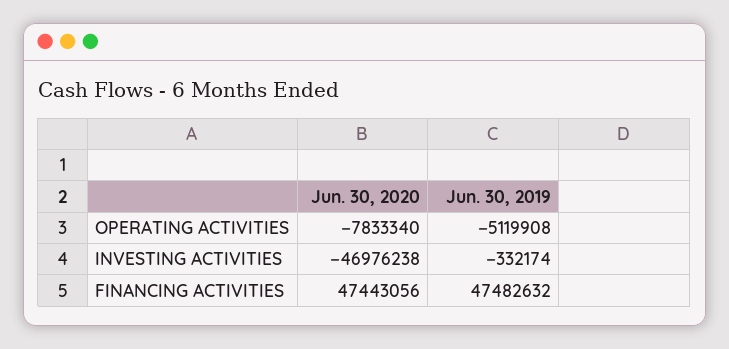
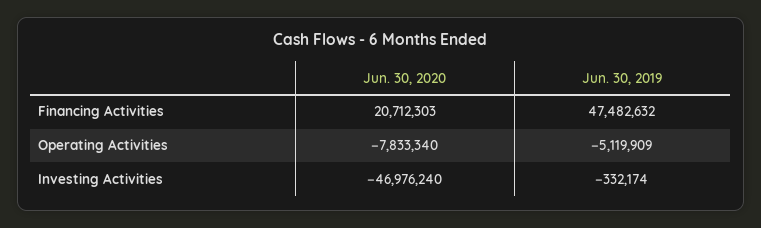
  {
    "Jun. 30, 2020": {
      "OPERATING ACTIVITIES": -7833340,
-     "INVESTING ACTIVITIES": -46976238,
+     "INVESTING ACTIVITIES": -46976240,
-     "FINANCING ACTIVITIES": 47443056
+     "FINANCING ACTIVITIES": 20712303
    },
    "Jun. 30, 2019": {
-     "OPERATING ACTIVITIES": -5119908,
+     "OPERATING ACTIVITIES": -5119909,
      "INVESTING ACTIVITIES": -332174,
      "FINANCING ACTIVITIES": 47482632
    }
  }

